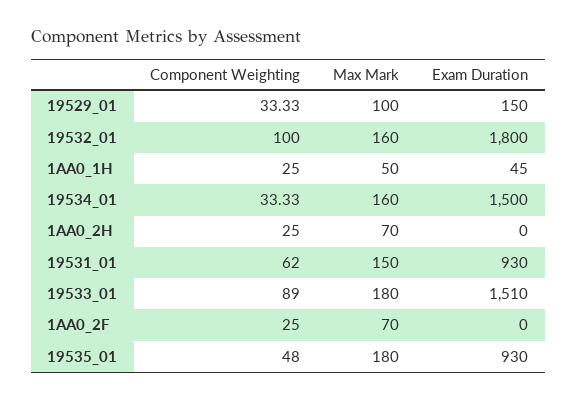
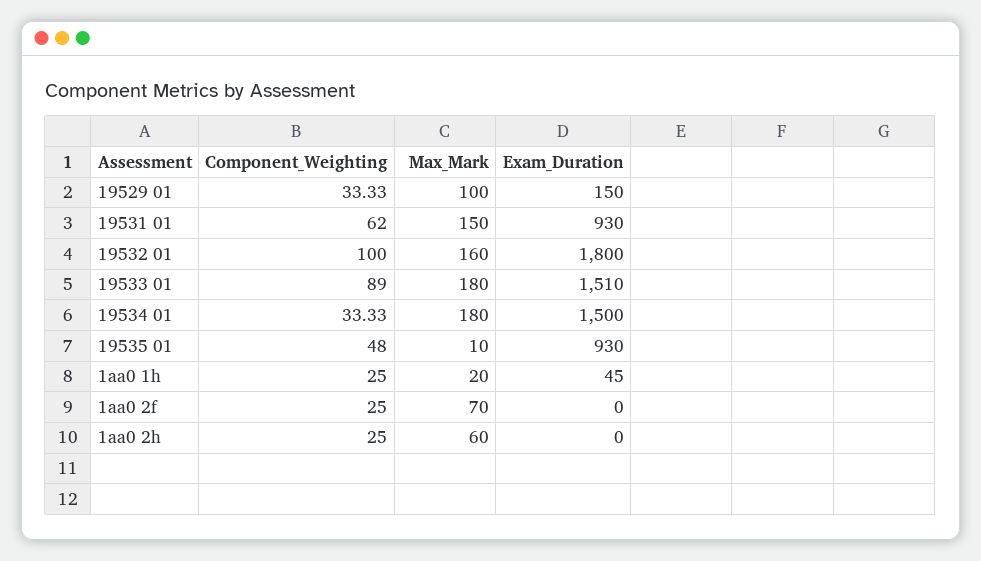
  {
    "Component Weighting": {
      "19529_01": 33.33,
      "19532_01": 100,
      "1AA0_1H": 25,
      "19534_01": 33.33,
      "1AA0_2H": 25,
      "19531_01": 62,
      "19533_01": 89,
      "1AA0_2F": 25,
      "19535_01": 48
    },
    "Max Mark": {
      "19529_01": 100,
      "19532_01": 160,
-     "1AA0_1H": 50,
+     "1AA0_1H": 20,
-     "19534_01": 160,
+     "19534_01": 180,
-     "1AA0_2H": 70,
+     "1AA0_2H": 60,
      "19531_01": 150,
      "19533_01": 180,
      "1AA0_2F": 70,
-     "19535_01": 180
+     "19535_01": 10
    },
    "Exam Duration": {
      "19529_01": 150,
      "19532_01": 1800,
      "1AA0_1H": 45,
      "19534_01": 1500,
      "1AA0_2H": 0,
      "19531_01": 930,
      "19533_01": 1510,
      "1AA0_2F": 0,
      "19535_01": 930
    }
  }

